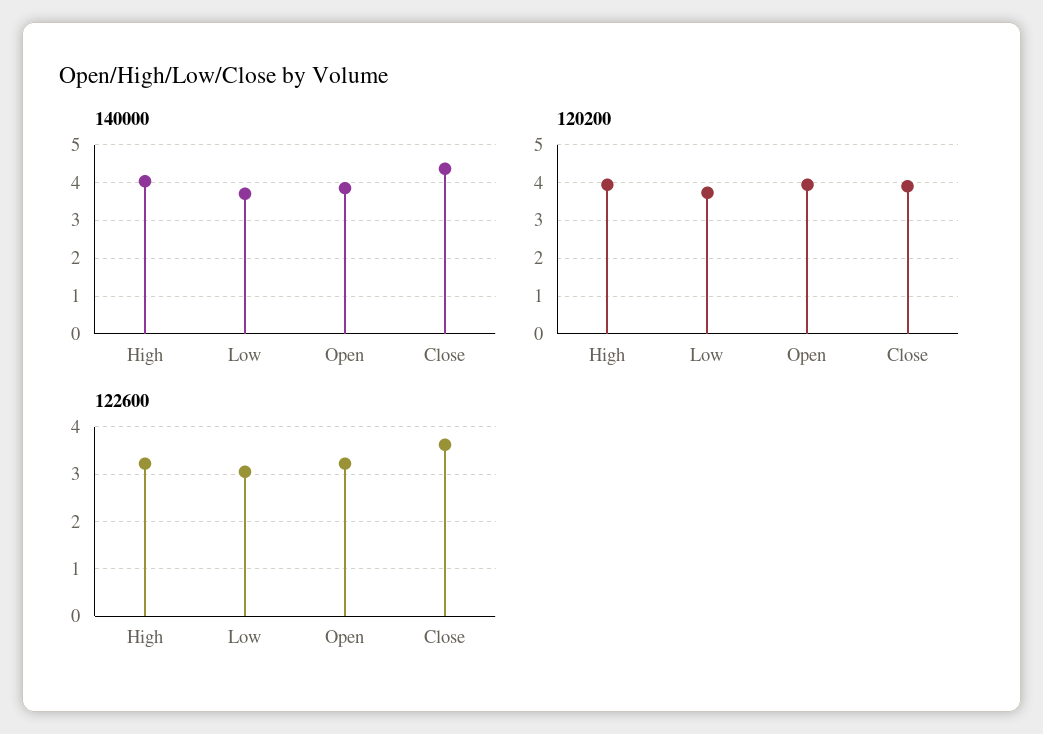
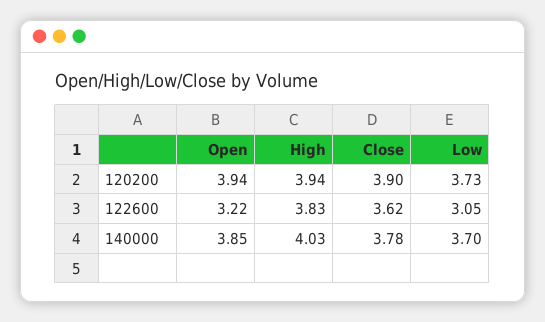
  {
    "140000": {
      "High": 4.03,
      "Low": 3.7,
      "Open": 3.85,
-     "Close": 4.4
+     "Close": 3.78
    },
    "120200": {
      "High": 3.94,
      "Low": 3.73,
      "Open": 3.94,
      "Close": 3.9
    },
    "122600": {
-     "High": 3.2,
+     "High": 3.83,
      "Low": 3.05,
      "Open": 3.22,
      "Close": 3.62
    }
  }

